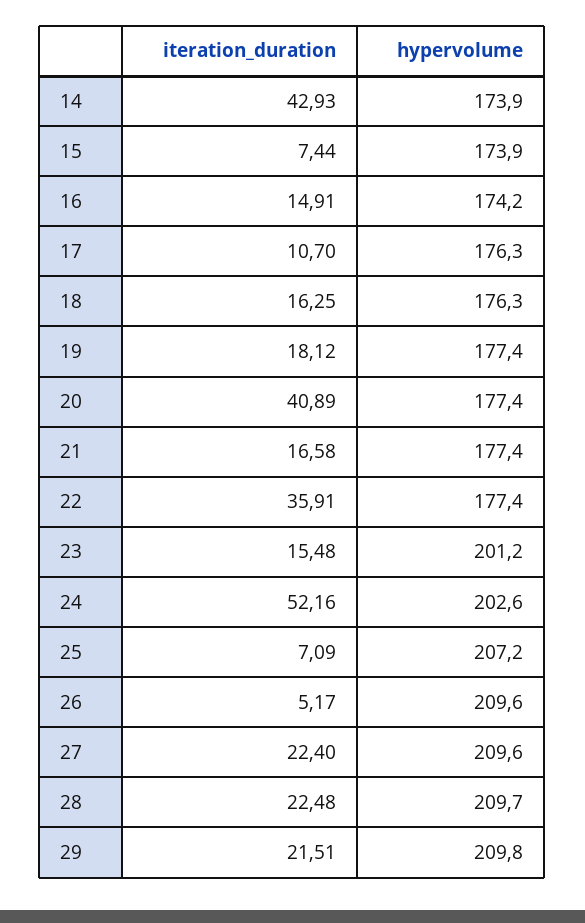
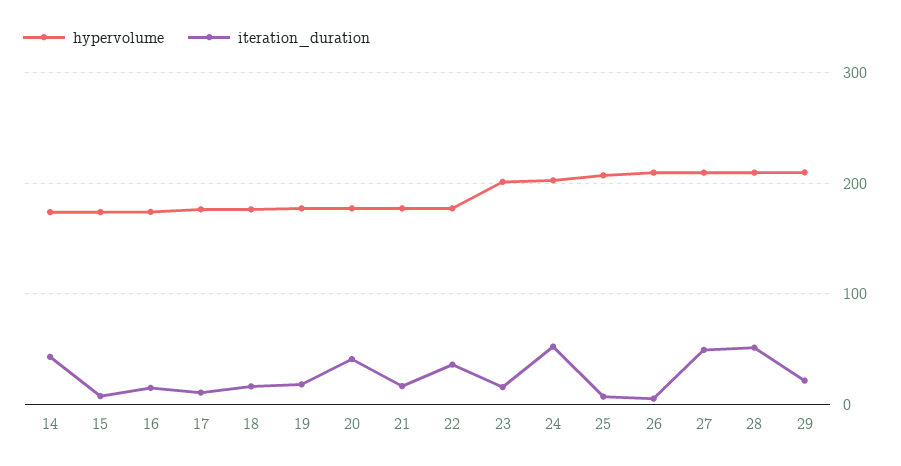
  {
    "iteration_duration": {
      "14": 42.93,
      "15": 7.44,
      "16": 14.91,
      "17": 10.7,
      "18": 16.25,
      "19": 18.12,
      "20": 40.89,
      "21": 16.58,
      "22": 35.91,
      "23": 15.48,
      "24": 52.16,
      "25": 7.09,
      "26": 5.17,
-     "27": 22.4,
+     "27": 50,
-     "28": 22.48,
+     "28": 50,
      "29": 21.51
    },
    "hypervolume": {
      "14": 173.9,
      "15": 173.9,
      "16": 174.2,
      "17": 176.3,
      "18": 176.3,
      "19": 177.4,
      "20": 177.4,
      "21": 177.4,
      "22": 177.4,
      "23": 201.2,
      "24": 202.6,
      "25": 207.2,
      "26": 209.6,
      "27": 209.6,
      "28": 209.7,
      "29": 209.8
    }
  }

